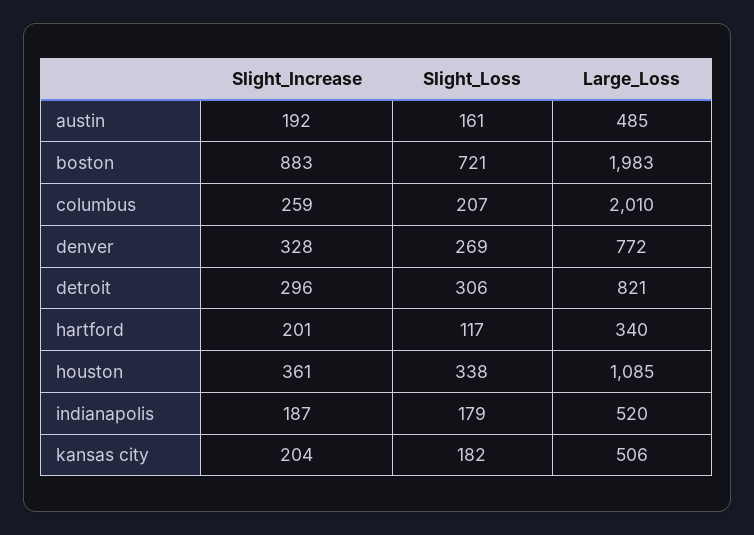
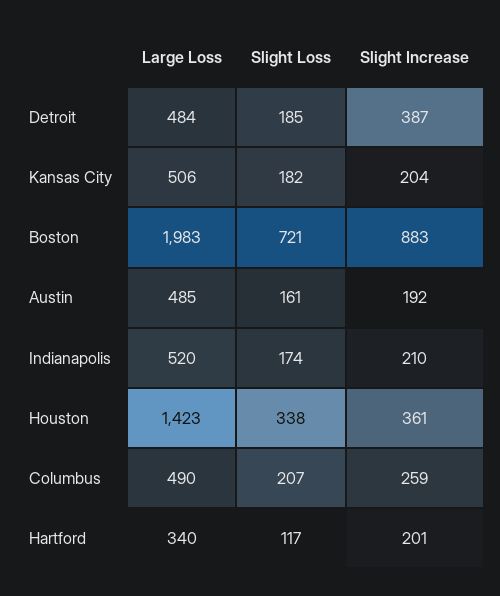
  {
    "Slight_Increase": {
      "austin": 192,
      "boston": 883,
      "columbus": 259,
-     "denver": 328,
-     "detroit": 296,
+     "detroit": 387,
      "hartford": 201,
      "houston": 361,
-     "indianapolis": 187,
+     "indianapolis": 210,
      "kansas city": 204
    },
    "Slight_Loss": {
      "austin": 161,
      "boston": 721,
      "columbus": 207,
-     "denver": 269,
-     "detroit": 306,
+     "detroit": 185,
      "hartford": 117,
      "houston": 338,
-     "indianapolis": 179,
+     "indianapolis": 174,
      "kansas city": 182
    },
    "Large_Loss": {
      "austin": 485,
      "boston": 1983,
-     "columbus": 2010,
+     "columbus": 490,
-     "denver": 772,
-     "detroit": 821,
+     "detroit": 484,
      "hartford": 340,
-     "houston": 1085,
+     "houston": 1423,
      "indianapolis": 520,
      "kansas city": 506
    }
  }

